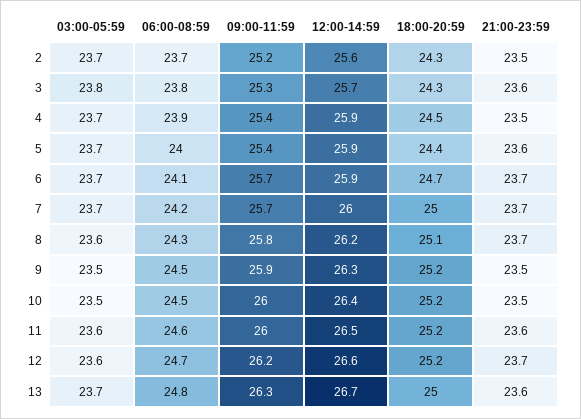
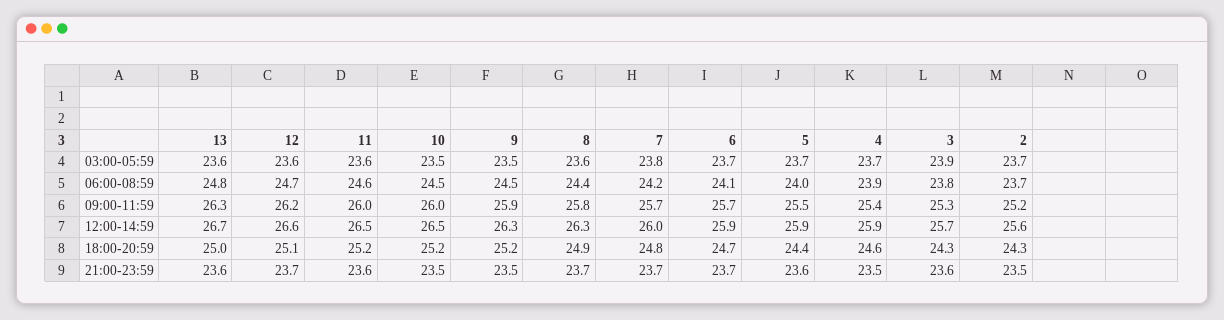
  {
    "03:00-05:59": {
      "2": 23.7,
-     "3": 23.8,
+     "3": 23.9,
      "4": 23.7,
      "5": 23.7,
      "6": 23.7,
-     "7": 23.7,
+     "7": 23.8,
      "8": 23.6,
      "9": 23.5,
      "10": 23.5,
      "11": 23.6,
      "12": 23.6,
-     "13": 23.7
+     "13": 23.6
    },
    "06:00-08:59": {
      "2": 23.7,
      "3": 23.8,
      "4": 23.9,
      "5": 24,
      "6": 24.1,
      "7": 24.2,
-     "8": 24.3,
+     "8": 24.4,
      "9": 24.5,
      "10": 24.5,
      "11": 24.6,
      "12": 24.7,
      "13": 24.8
    },
    "09:00-11:59": {
      "2": 25.2,
      "3": 25.3,
      "4": 25.4,
-     "5": 25.4,
+     "5": 25.5,
      "6": 25.7,
      "7": 25.7,
      "8": 25.8,
      "9": 25.9,
      "10": 26,
      "11": 26,
      "12": 26.2,
      "13": 26.3
    },
    "12:00-14:59": {
      "2": 25.6,
      "3": 25.7,
      "4": 25.9,
      "5": 25.9,
      "6": 25.9,
      "7": 26,
-     "8": 26.2,
+     "8": 26.3,
      "9": 26.3,
-     "10": 26.4,
+     "10": 26.5,
      "11": 26.5,
      "12": 26.6,
      "13": 26.7
    },
    "18:00-20:59": {
      "2": 24.3,
      "3": 24.3,
-     "4": 24.5,
+     "4": 24.6,
      "5": 24.4,
      "6": 24.7,
-     "7": 25,
+     "7": 24.8,
-     "8": 25.1,
+     "8": 24.9,
      "9": 25.2,
      "10": 25.2,
      "11": 25.2,
-     "12": 25.2,
+     "12": 25.1,
      "13": 25
    },
    "21:00-23:59": {
      "2": 23.5,
      "3": 23.6,
      "4": 23.5,
      "5": 23.6,
      "6": 23.7,
      "7": 23.7,
      "8": 23.7,
      "9": 23.5,
      "10": 23.5,
      "11": 23.6,
      "12": 23.7,
      "13": 23.6
    }
  }

